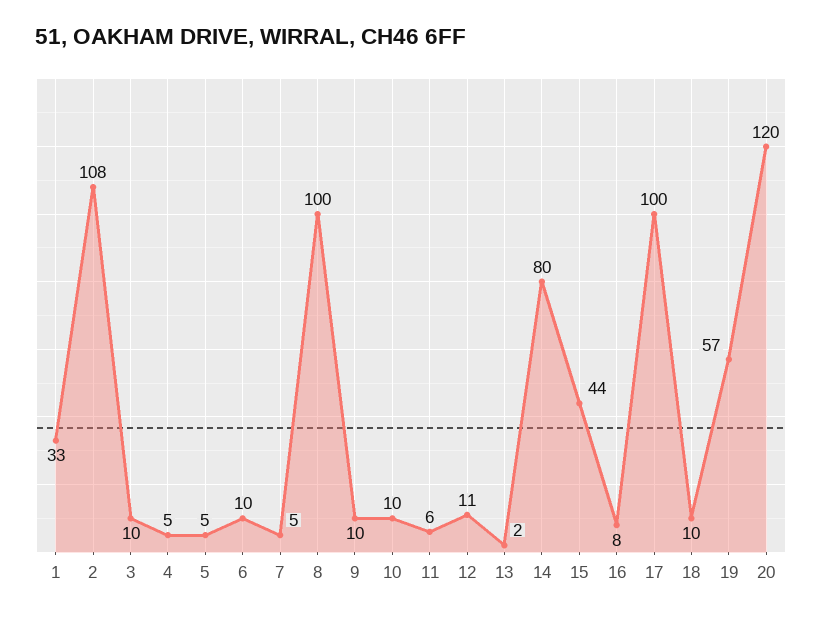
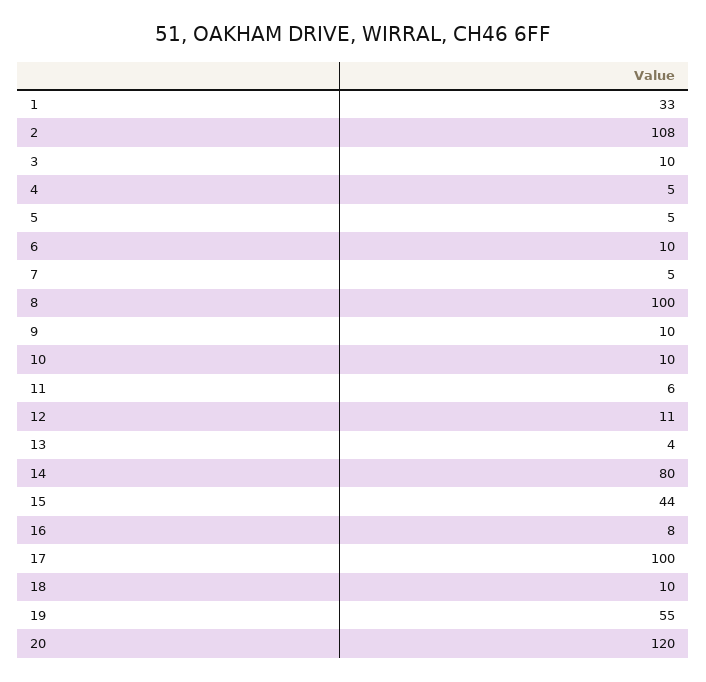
  {
    "1": 33,
    "2": 108,
    "3": 10,
    "4": 5,
    "5": 5,
    "6": 10,
    "7": 5,
    "8": 100,
    "9": 10,
    "10": 10,
    "11": 6,
    "12": 11,
-   "13": 2,
+   "13": 4,
    "14": 80,
    "15": 44,
    "16": 8,
    "17": 100,
    "18": 10,
-   "19": 57,
+   "19": 55,
    "20": 120
  }

